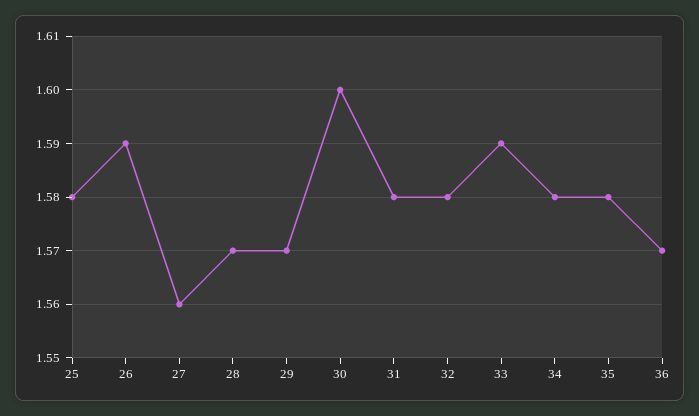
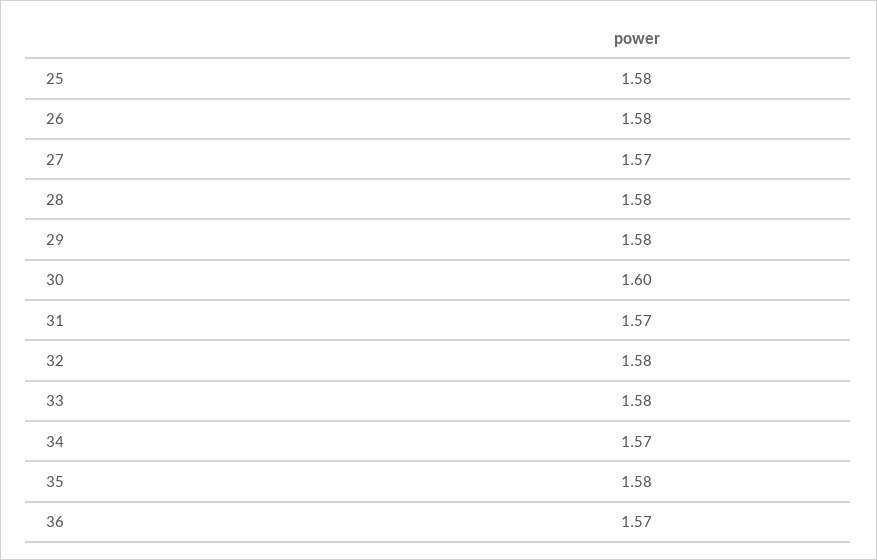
  {
    "25": 1.58,
-   "26": 1.59,
+   "26": 1.58,
-   "27": 1.56,
+   "27": 1.57,
-   "28": 1.57,
+   "28": 1.58,
-   "29": 1.57,
+   "29": 1.58,
    "30": 1.6,
-   "31": 1.58,
+   "31": 1.57,
    "32": 1.58,
-   "33": 1.59,
+   "33": 1.58,
-   "34": 1.58,
+   "34": 1.57,
    "35": 1.58,
    "36": 1.57
  }

